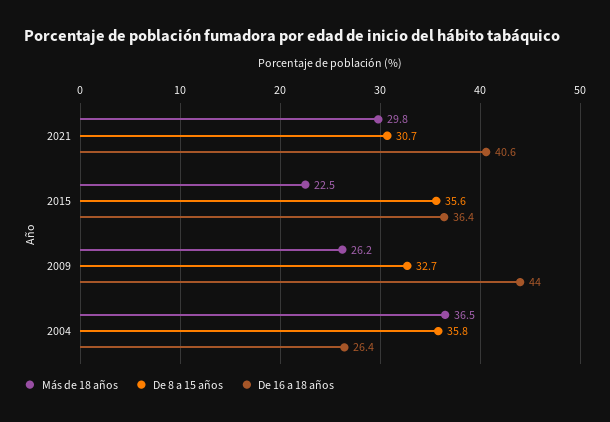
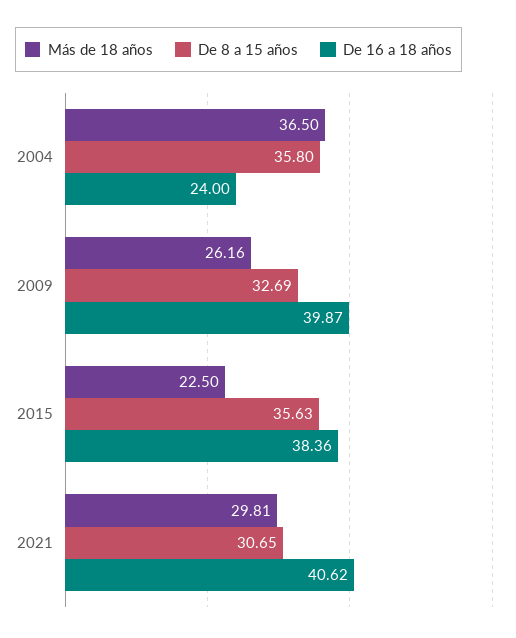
  {
    "Más de 18 años": {
      "2021": 29.81,
      "2015": 22.5,
      "2009": 26.16,
      "2004": 36.5
    },
    "De 8 a 15 años": {
      "2021": 30.65,
      "2015": 35.63,
      "2009": 32.69,
      "2004": 35.8
    },
    "De 16 a 18 años": {
      "2021": 40.62,
-     "2015": 36.4,
+     "2015": 38.36,
-     "2009": 44,
+     "2009": 39.87,
-     "2004": 26.4
+     "2004": 24
    }
  }

